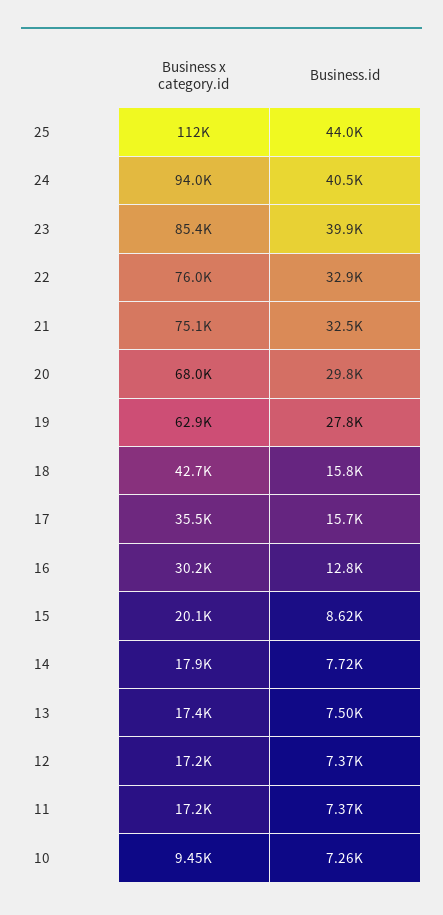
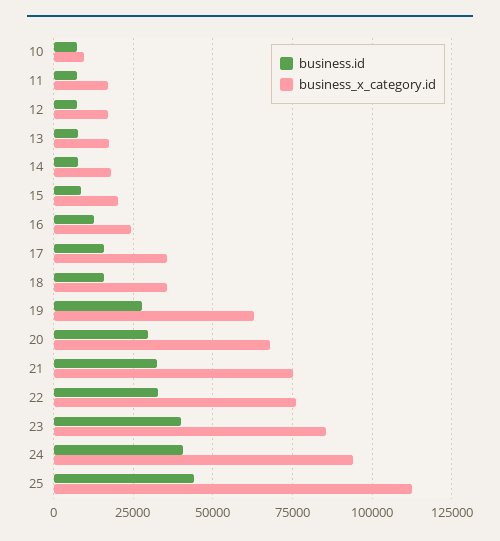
  {
    "Business x category.id": {
      "25": 112000,
      "24": 94000,
      "23": 85400,
      "22": 76000,
      "21": 75100,
      "20": 68000,
      "19": 62900,
-     "18": 42700,
+     "18": 35000,
      "17": 35500,
-     "16": 30200,
+     "16": 25000,
      "15": 20100,
      "14": 17900,
      "13": 17400,
      "12": 17200,
      "11": 17200,
      "10": 9450
    },
    "Business.id": {
      "25": 44000,
      "24": 40500,
      "23": 39900,
      "22": 32900,
      "21": 32500,
      "20": 29800,
      "19": 27800,
      "18": 15800,
      "17": 15700,
      "16": 12800,
      "15": 8620,
      "14": 7720,
      "13": 7500,
      "12": 7370,
      "11": 7370,
      "10": 7260
    }
  }

